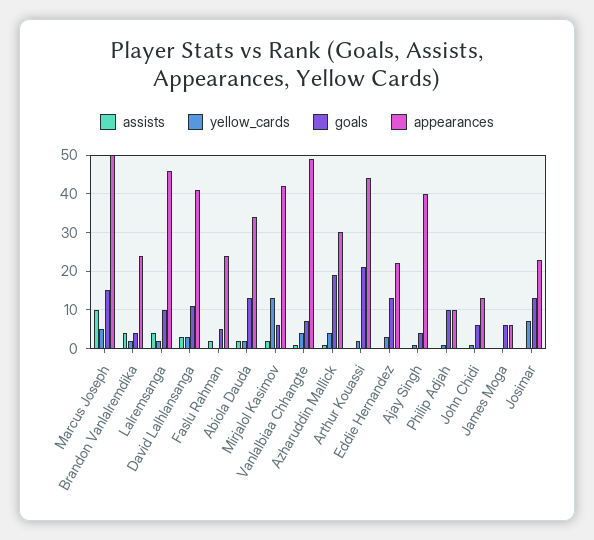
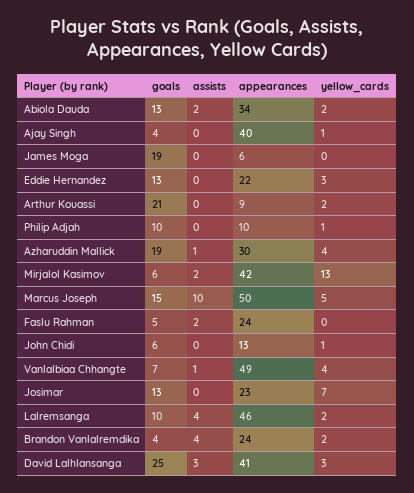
  {
    "assists": {
      "Marcus Joseph": 10,
      "Brandon Vanlalremdika": 4,
      "Lalremsanga": 4,
      "David Lalhlansanga": 3,
      "Faslu Rahman": 2,
      "Abiola Dauda": 2,
      "Mirjalol Kasimov": 2,
      "Vanlalbiaa Chhangte": 1,
      "Azharuddin Mallick": 1,
      "Arthur Kouassi": 0,
      "Eddie Hernandez": 0,
      "Ajay Singh": 0,
      "Philip Adjah": 0,
      "John Chidi": 0,
      "James Moga": 0,
      "Josimar": 0
    },
    "yellow_cards": {
      "Marcus Joseph": 5,
      "Brandon Vanlalremdika": 2,
      "Lalremsanga": 2,
      "David Lalhlansanga": 3,
      "Faslu Rahman": 0,
      "Abiola Dauda": 2,
      "Mirjalol Kasimov": 13,
      "Vanlalbiaa Chhangte": 4,
      "Azharuddin Mallick": 4,
      "Arthur Kouassi": 2,
      "Eddie Hernandez": 3,
      "Ajay Singh": 1,
      "Philip Adjah": 1,
      "John Chidi": 1,
      "James Moga": 0,
      "Josimar": 7
    },
    "goals": {
      "Marcus Joseph": 15,
      "Brandon Vanlalremdika": 4,
      "Lalremsanga": 10,
-     "David Lalhlansanga": 10,
+     "David Lalhlansanga": 25,
      "Faslu Rahman": 5,
      "Abiola Dauda": 13,
      "Mirjalol Kasimov": 6,
      "Vanlalbiaa Chhangte": 7,
      "Azharuddin Mallick": 19,
      "Arthur Kouassi": 21,
      "Eddie Hernandez": 13,
      "Ajay Singh": 4,
      "Philip Adjah": 10,
      "John Chidi": 6,
-     "James Moga": 5,
+     "James Moga": 19,
      "Josimar": 13
    },
    "appearances": {
      "Marcus Joseph": 50,
      "Brandon Vanlalremdika": 24,
      "Lalremsanga": 46,
      "David Lalhlansanga": 41,
      "Faslu Rahman": 24,
      "Abiola Dauda": 34,
      "Mirjalol Kasimov": 42,
      "Vanlalbiaa Chhangte": 49,
      "Azharuddin Mallick": 30,
-     "Arthur Kouassi": 45,
+     "Arthur Kouassi": 9,
      "Eddie Hernandez": 22,
      "Ajay Singh": 40,
      "Philip Adjah": 10,
      "John Chidi": 13,
      "James Moga": 6,
      "Josimar": 23
    }
  }

